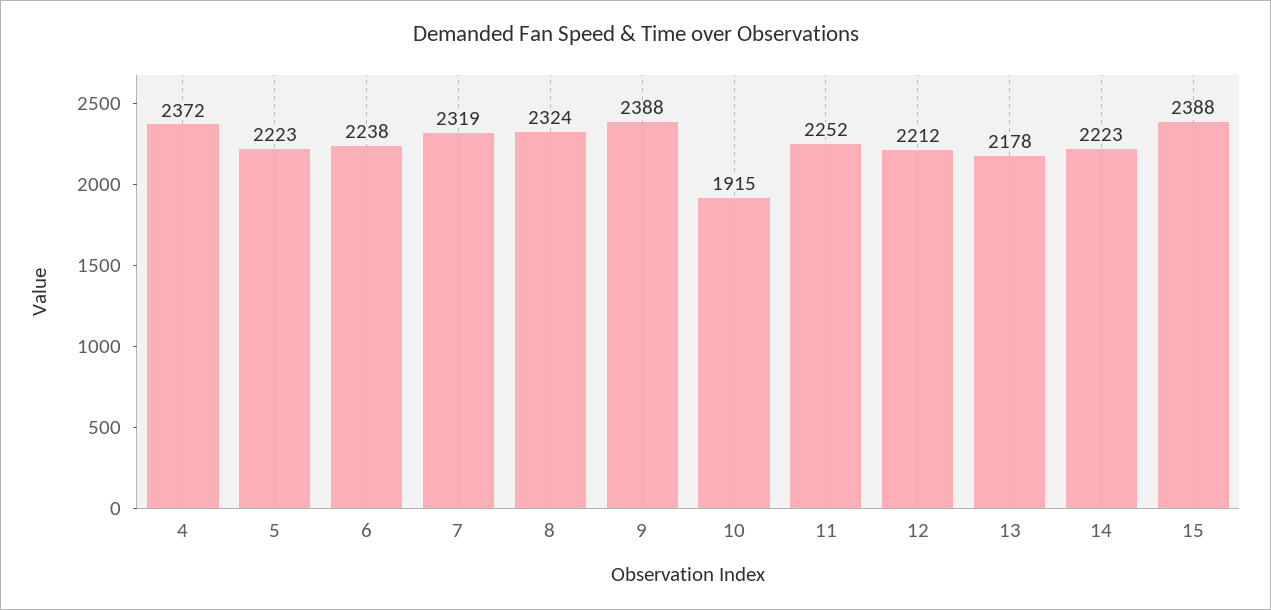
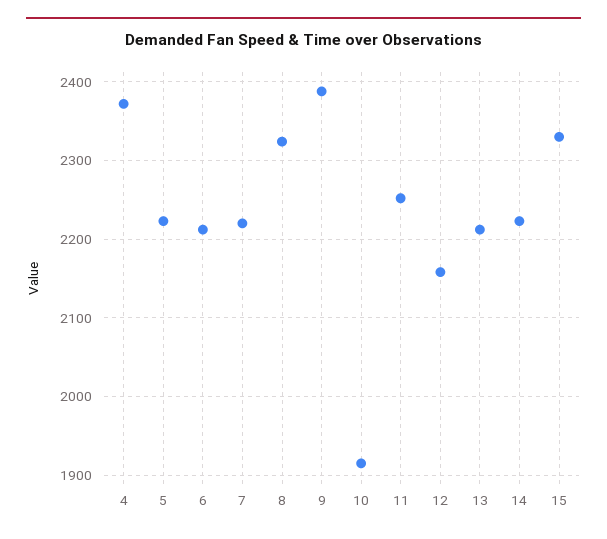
  {
    "4": 2372,
    "5": 2223,
-   "6": 2238,
+   "6": 2210,
-   "7": 2319,
+   "7": 2220,
    "8": 2324,
    "9": 2388,
    "10": 1915,
    "11": 2252,
-   "12": 2212,
+   "12": 2160,
-   "13": 2178,
+   "13": 2210,
    "14": 2223,
-   "15": 2388
+   "15": 2330
  }

